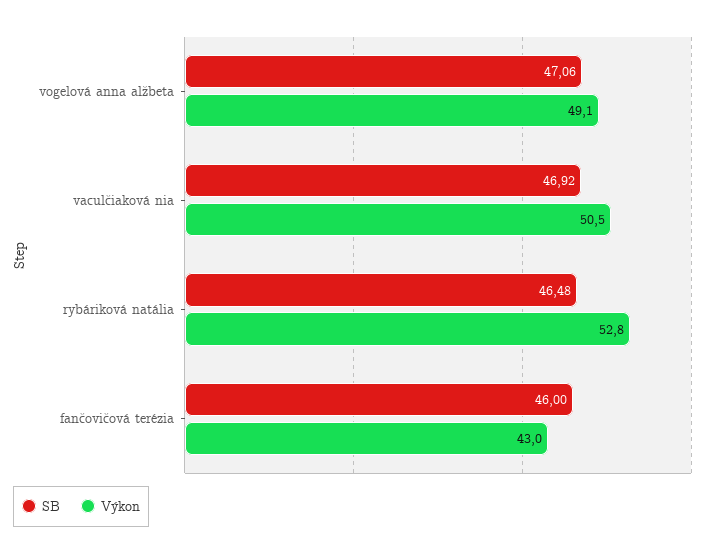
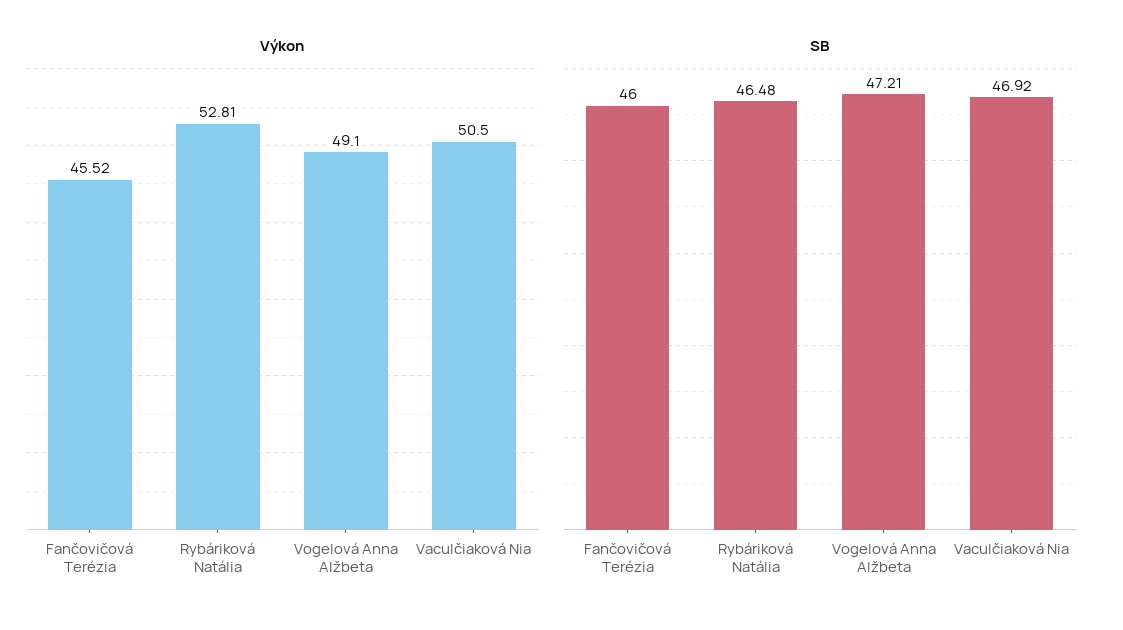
  {
    "SB": {
-     "vogelová anna alžbeta": 47.06,
+     "vogelová anna alžbeta": 47.21,
      "vaculčiaková nia": 46.92,
      "rybáriková natália": 46.48,
      "fančovičová terézia": 46
    },
    "Výkon": {
      "vogelová anna alžbeta": 49.1,
      "vaculčiaková nia": 50.5,
      "rybáriková natália": 52.81,
-     "fančovičová terézia": 43
+     "fančovičová terézia": 45.52
    }
  }

